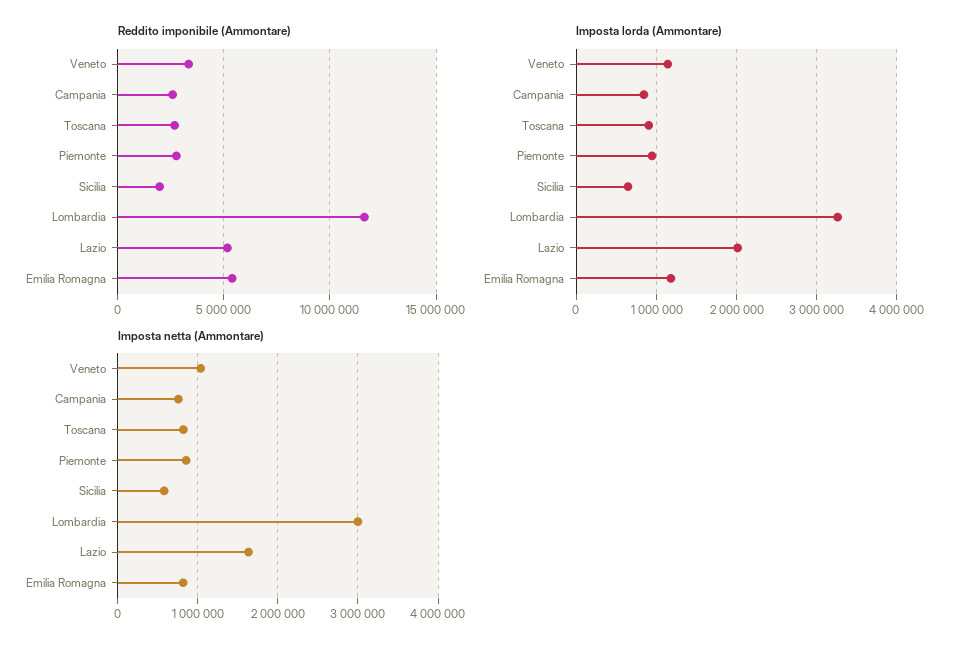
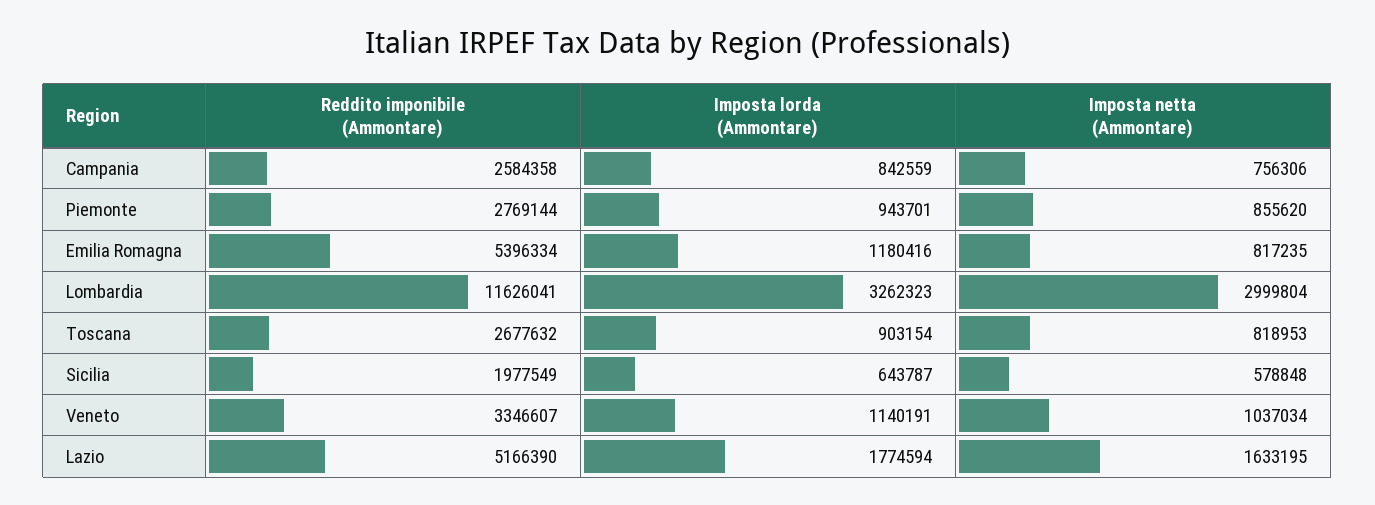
  {
    "Reddito imponibile (Ammontare)": {
      "Veneto": 3346607,
      "Campania": 2584358,
      "Toscana": 2677632,
      "Piemonte": 2769144,
      "Sicilia": 1977549,
      "Lombardia": 11626041,
      "Lazio": 5166390,
      "Emilia Romagna": 5396334
    },
    "Imposta lorda (Ammontare)": {
      "Veneto": 1140191,
      "Campania": 842559,
      "Toscana": 903154,
      "Piemonte": 943701,
      "Sicilia": 643787,
      "Lombardia": 3262323,
-     "Lazio": 2000000,
+     "Lazio": 1774594,
      "Emilia Romagna": 1180416
    },
    "Imposta netta (Ammontare)": {
      "Veneto": 1037034,
      "Campania": 756306,
      "Toscana": 818953,
      "Piemonte": 855620,
      "Sicilia": 578848,
      "Lombardia": 2999804,
      "Lazio": 1633195,
      "Emilia Romagna": 817235
    }
  }

